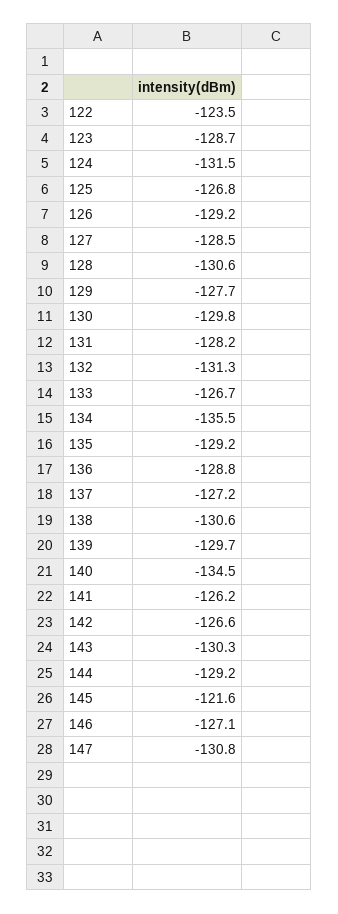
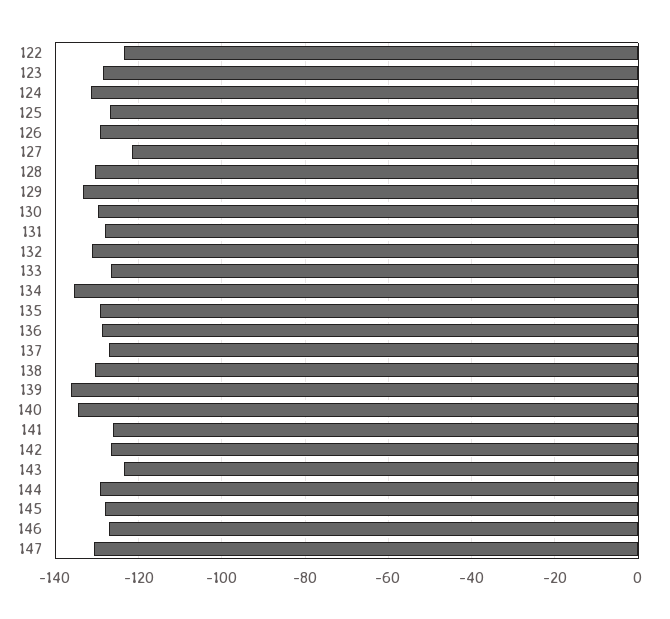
  {
    "122": -123.5,
    "123": -128.7,
    "124": -131.5,
    "125": -126.8,
    "126": -129.2,
-   "127": -128.5,
+   "127": -122,
    "128": -130.6,
-   "129": -127.7,
+   "129": -134,
    "130": -129.8,
    "131": -128.2,
    "132": -131.3,
    "133": -126.7,
    "134": -135.5,
    "135": -129.2,
    "136": -128.8,
    "137": -127.2,
    "138": -130.6,
-   "139": -129.7,
+   "139": -136,
    "140": -134.5,
    "141": -126.2,
    "142": -126.6,
-   "143": -130.3,
+   "143": -124,
    "144": -129.2,
-   "145": -121.6,
+   "145": -128,
    "146": -127.1,
    "147": -130.8
  }

